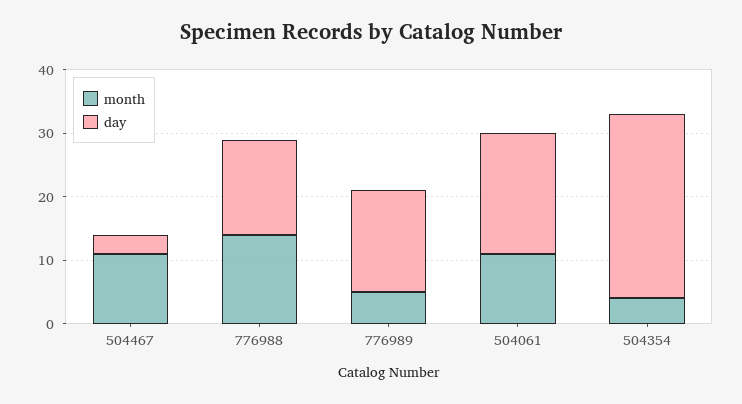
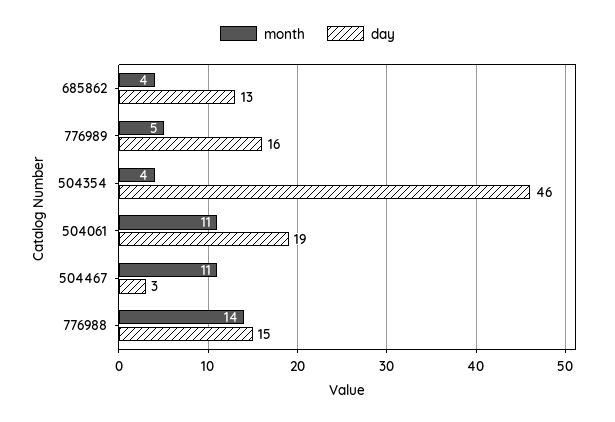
  {
    "month": {
      "504467": 11,
      "776988": 14,
      "776989": 5,
      "504061": 11,
-     "504354": 4
+     "504354": 4,
+     "685862": 4
    },
    "day": {
      "504467": 3,
      "776988": 15,
      "776989": 16,
      "504061": 19,
-     "504354": 30
+     "504354": 46,
+     "685862": 13
    }
  }

